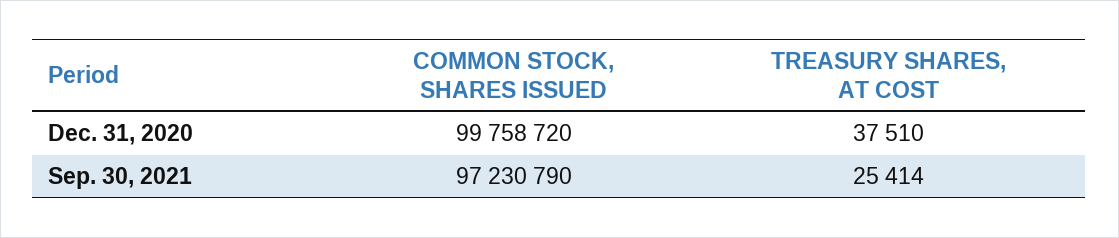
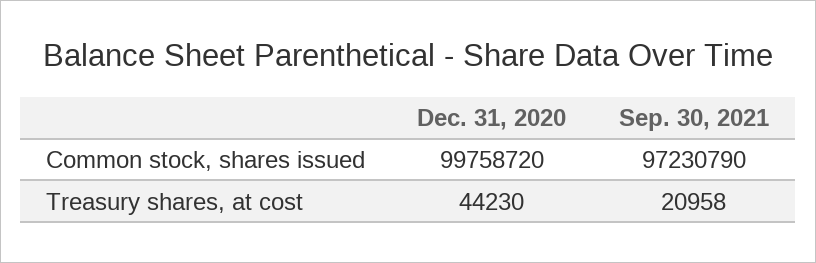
  {
    "COMMON STOCK, SHARES ISSUED": {
      "Dec. 31, 2020": 99758720,
      "Sep. 30, 2021": 97230790
    },
    "TREASURY SHARES, AT COST": {
-     "Dec. 31, 2020": 37510,
+     "Dec. 31, 2020": 44230,
-     "Sep. 30, 2021": 25414
+     "Sep. 30, 2021": 20958
    }
  }

